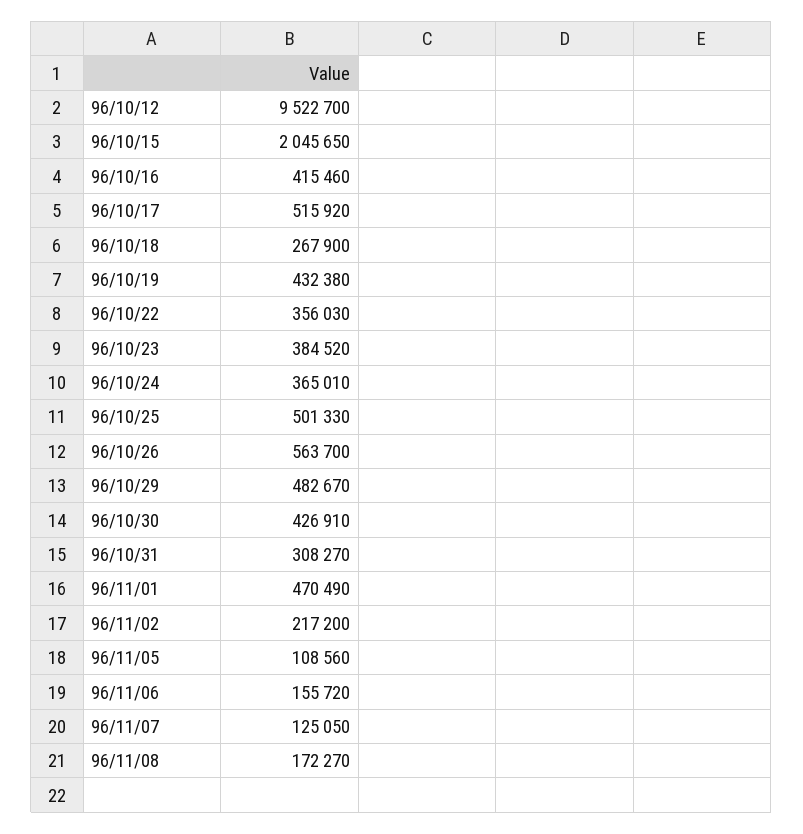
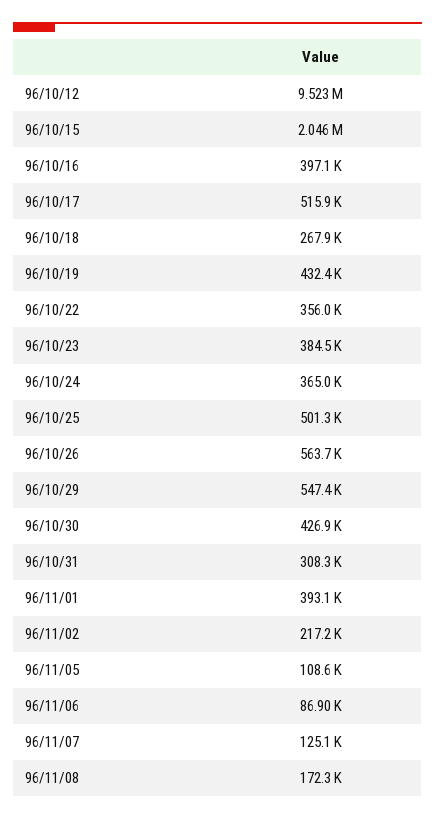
  {
    "96/10/12": 9522700,
    "96/10/15": 2045650,
-   "96/10/16": 415460,
+   "96/10/16": 397100,
    "96/10/17": 515920,
    "96/10/18": 267900,
    "96/10/19": 432380,
    "96/10/22": 356030,
    "96/10/23": 384520,
    "96/10/24": 365010,
    "96/10/25": 501330,
    "96/10/26": 563700,
-   "96/10/29": 482670,
+   "96/10/29": 547400,
    "96/10/30": 426910,
    "96/10/31": 308270,
-   "96/11/01": 470490,
+   "96/11/01": 393100,
    "96/11/02": 217200,
    "96/11/05": 108560,
-   "96/11/06": 155720,
+   "96/11/06": 86900,
    "96/11/07": 125050,
    "96/11/08": 172270
  }

